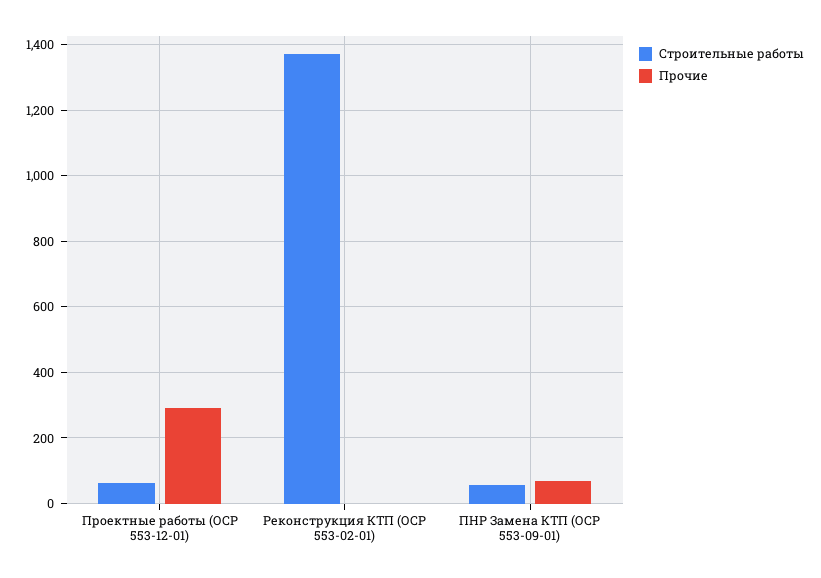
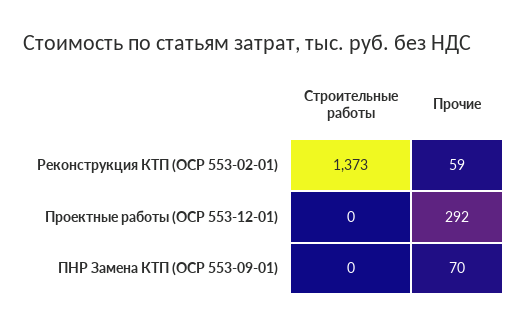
  {
    "Строительные работы": {
-     "Проектные работы (ОСР 553-12-01)": 60,
+     "Проектные работы (ОСР 553-12-01)": 0,
      "Реконструкция КТП (ОСР 553-02-01)": 1373,
-     "ПНР Замена КТП (ОСР 553-09-01)": 60
+     "ПНР Замена КТП (ОСР 553-09-01)": 0
    },
    "Прочие": {
      "Проектные работы (ОСР 553-12-01)": 292,
-     "Реконструкция КТП (ОСР 553-02-01)": 0,
+     "Реконструкция КТП (ОСР 553-02-01)": 59,
      "ПНР Замена КТП (ОСР 553-09-01)": 70
    }
  }

